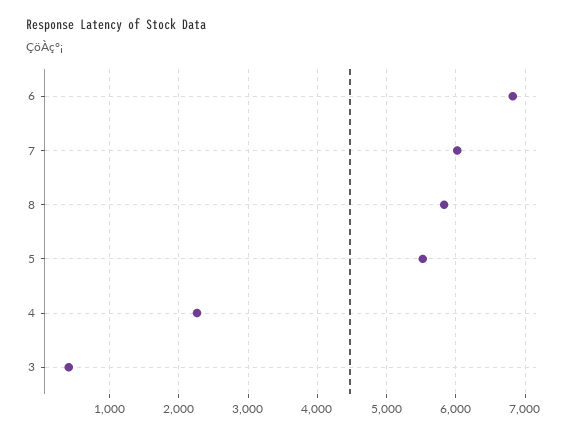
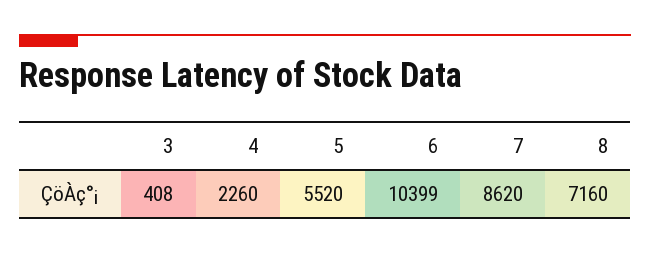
  {
-   "6": 6800,
+   "6": 10399,
-   "7": 6000,
+   "7": 8620,
-   "8": 5800,
+   "8": 7160,
    "5": 5520,
    "4": 2260,
    "3": 408
  }

